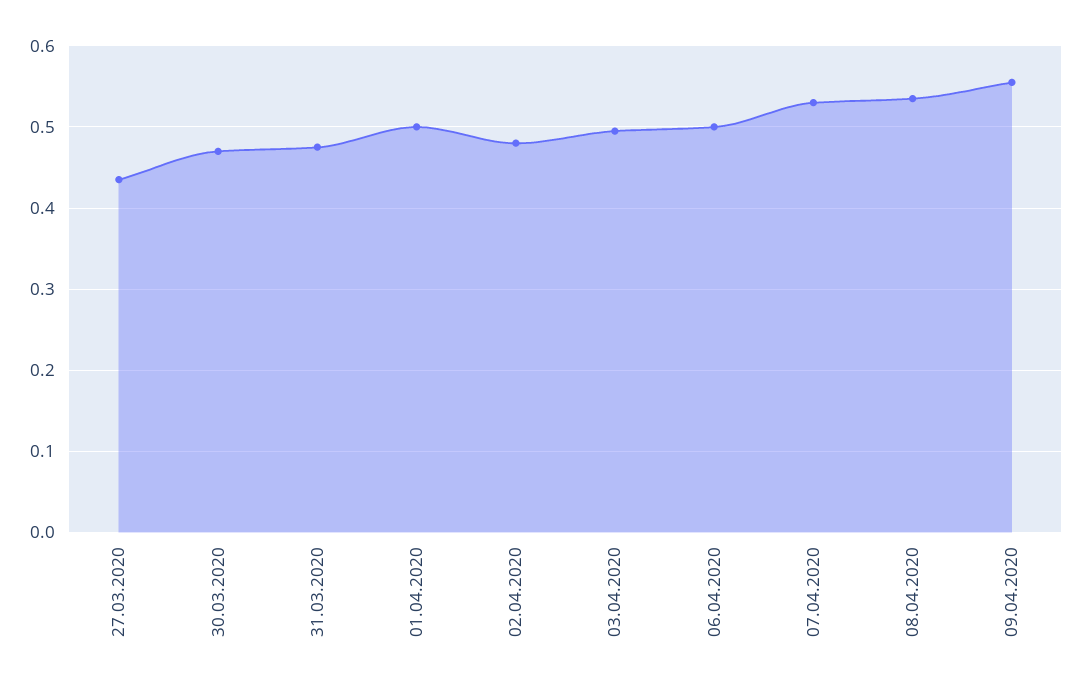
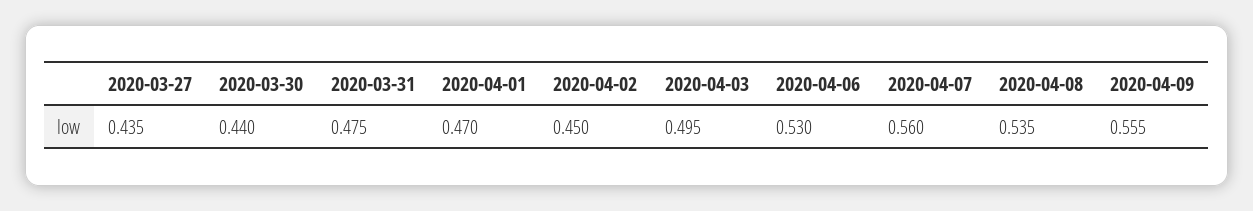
  {
    "27.03.2020": 0.435,
-   "30.03.2020": 0.47,
+   "30.03.2020": 0.44,
    "31.03.2020": 0.475,
-   "01.04.2020": 0.5,
+   "01.04.2020": 0.47,
-   "02.04.2020": 0.48,
+   "02.04.2020": 0.45,
    "03.04.2020": 0.495,
-   "06.04.2020": 0.5,
+   "06.04.2020": 0.53,
-   "07.04.2020": 0.53,
+   "07.04.2020": 0.56,
    "08.04.2020": 0.535,
    "09.04.2020": 0.555
  }

